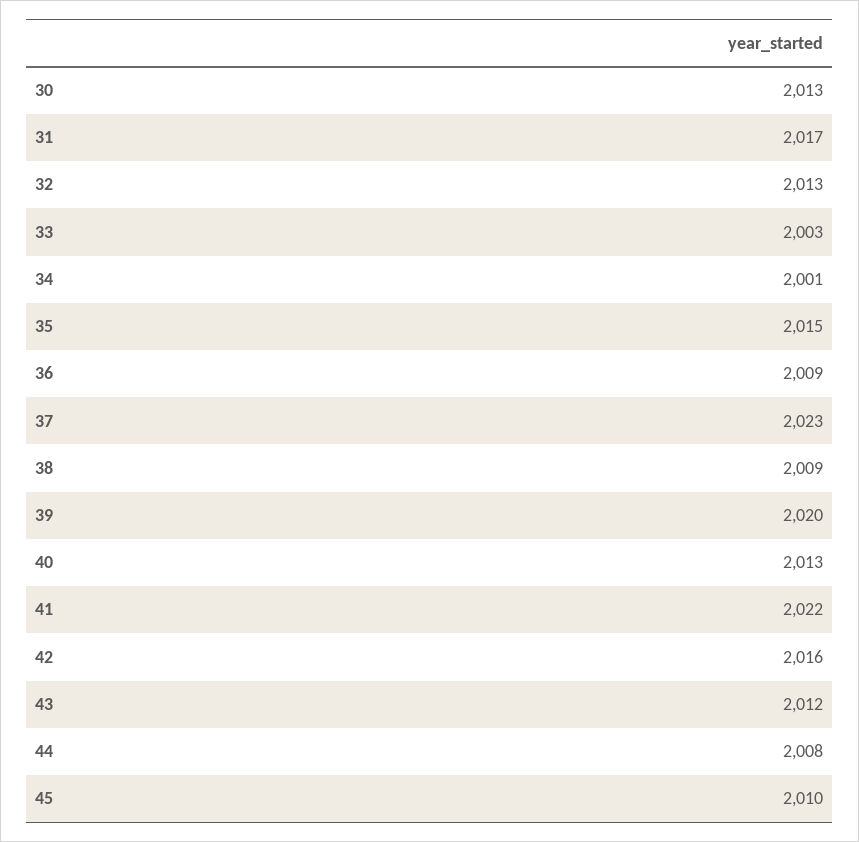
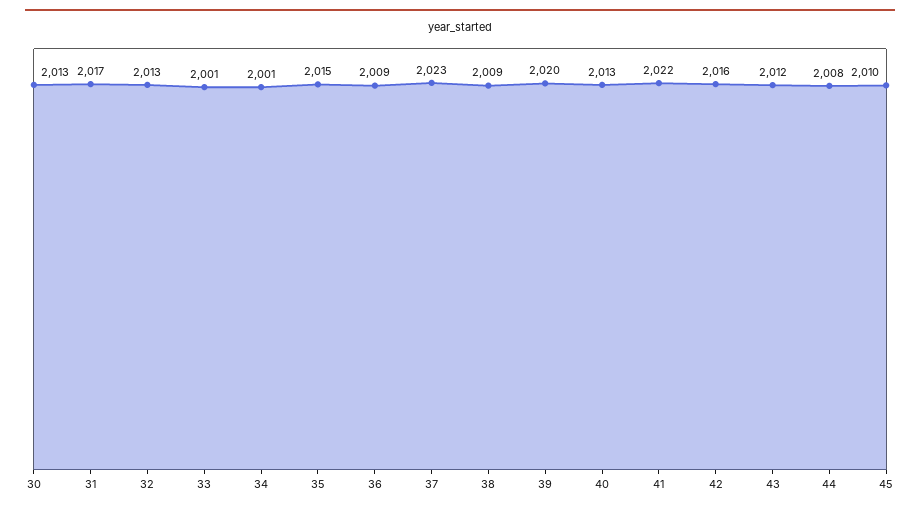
  {
    "30": 2013,
    "31": 2017,
    "32": 2013,
-   "33": 2003,
+   "33": 2001,
    "34": 2001,
    "35": 2015,
    "36": 2009,
    "37": 2023,
    "38": 2009,
    "39": 2020,
    "40": 2013,
    "41": 2022,
    "42": 2016,
    "43": 2012,
    "44": 2008,
    "45": 2010
  }

